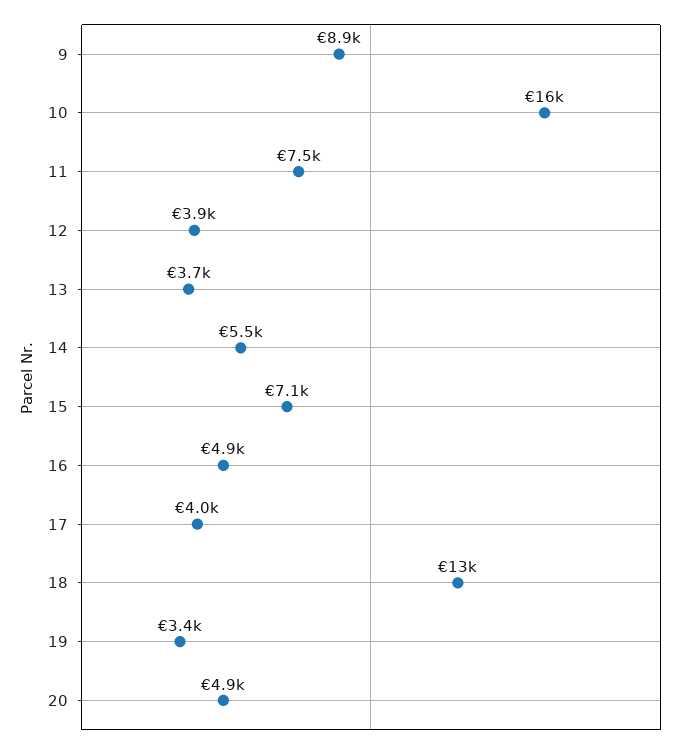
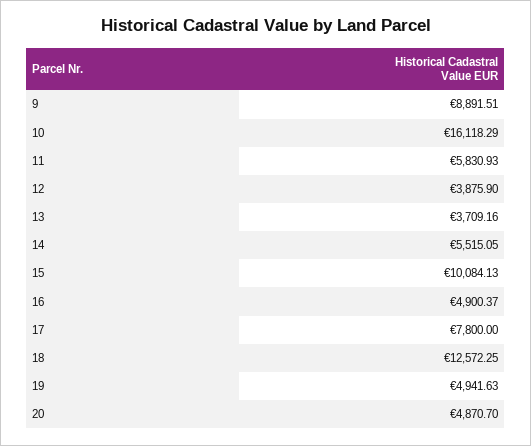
  {
    "9": 8891.51,
    "10": 16118.29,
-   "11": 7500,
+   "11": 5830.93,
    "12": 3875.9,
    "13": 3709.16,
    "14": 5515.05,
-   "15": 7100,
+   "15": 10084.13,
    "16": 4900.37,
-   "17": 4000,
+   "17": 7800,
    "18": 12572.25,
-   "19": 3400,
+   "19": 4941.63,
    "20": 4870.7
  }

